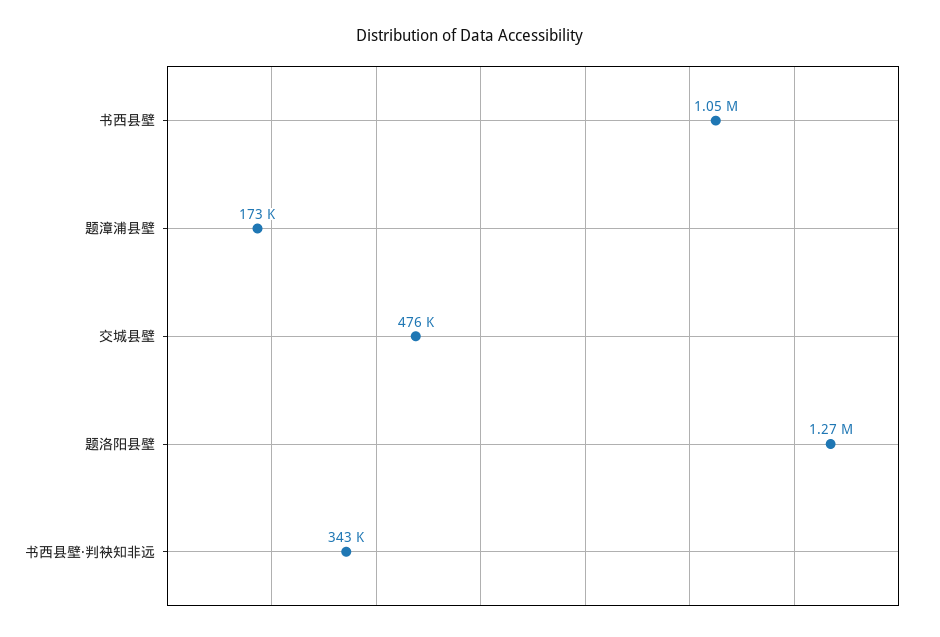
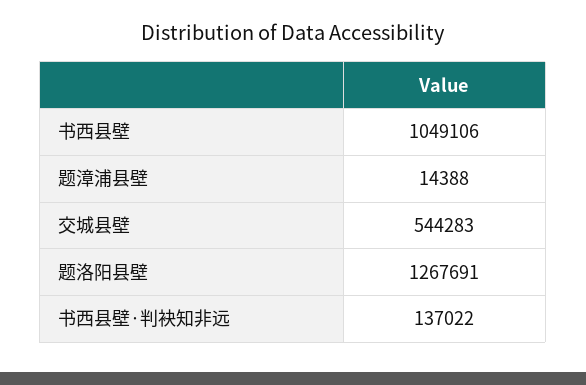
  {
    "书西县壁": 1049106,
-   "题漳浦县壁": 173000,
+   "题漳浦县壁": 14388,
-   "交城县壁": 476000,
+   "交城县壁": 544283,
    "题洛阳县壁": 1267691,
-   "书西县壁·判袂知非远": 343000
+   "书西县壁·判袂知非远": 137022
  }

